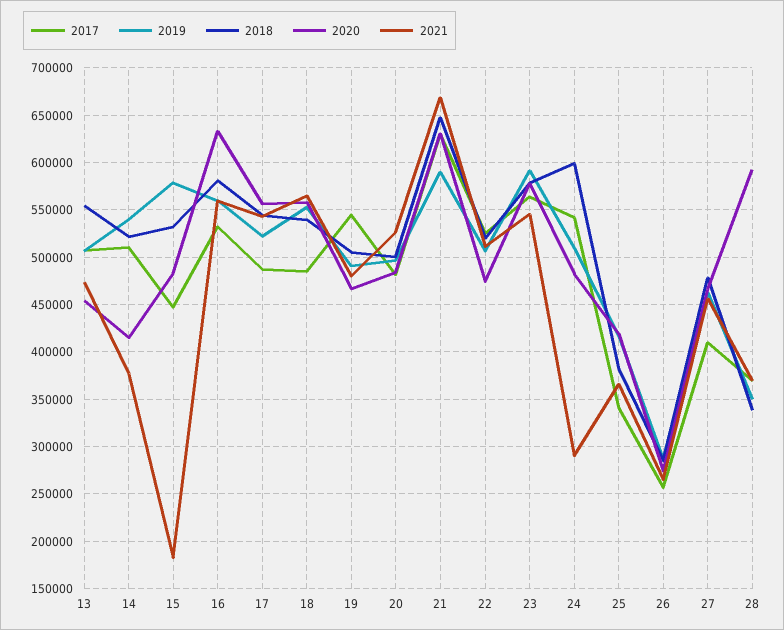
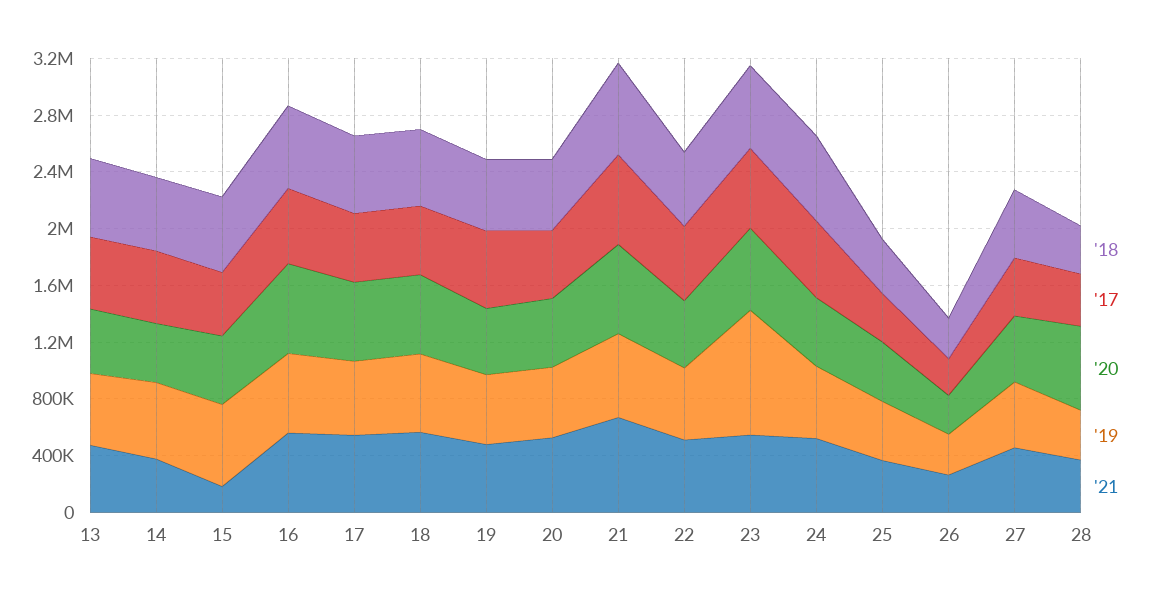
  {
    "2017": {
      "13": 510000,
      "14": 510000,
      "15": 450000,
      "16": 530000,
      "17": 490000,
      "18": 490000,
      "19": 550000,
      "20": 480000,
      "21": 630000,
      "22": 520000,
      "23": 560000,
      "24": 540000,
      "25": 340000,
      "26": 260000,
      "27": 410000,
      "28": 370000
    },
    "2019": {
      "13": 510000,
      "14": 540000,
      "15": 580000,
      "16": 560000,
      "17": 520000,
      "18": 550000,
      "19": 490000,
      "20": 500000,
      "21": 590000,
      "22": 510000,
-     "23": 590000,
+     "23": 900000,
      "24": 510000,
      "25": 420000,
      "26": 290000,
      "27": 460000,
      "28": 350000
    },
    "2018": {
      "13": 550000,
      "14": 520000,
      "15": 530000,
      "16": 580000,
      "17": 540000,
      "18": 540000,
      "19": 510000,
      "20": 500000,
      "21": 650000,
      "22": 520000,
      "23": 580000,
      "24": 600000,
      "25": 380000,
      "26": 290000,
      "27": 480000,
      "28": 340000
    },
    "2020": {
      "13": 450000,
      "14": 420000,
      "15": 480000,
      "16": 630000,
      "17": 560000,
      "18": 560000,
      "19": 470000,
      "20": 480000,
      "21": 630000,
      "22": 470000,
      "23": 580000,
      "24": 480000,
      "25": 420000,
      "26": 270000,
      "27": 470000,
      "28": 590000
    },
    "2021": {
      "13": 470000,
      "14": 380000,
      "15": 180000,
      "16": 560000,
      "17": 540000,
      "18": 560000,
      "19": 480000,
      "20": 530000,
      "21": 670000,
      "22": 510000,
      "23": 550000,
-     "24": 290000,
+     "24": 500000,
      "25": 370000,
      "26": 260000,
      "27": 460000,
      "28": 370000
    }
  }

